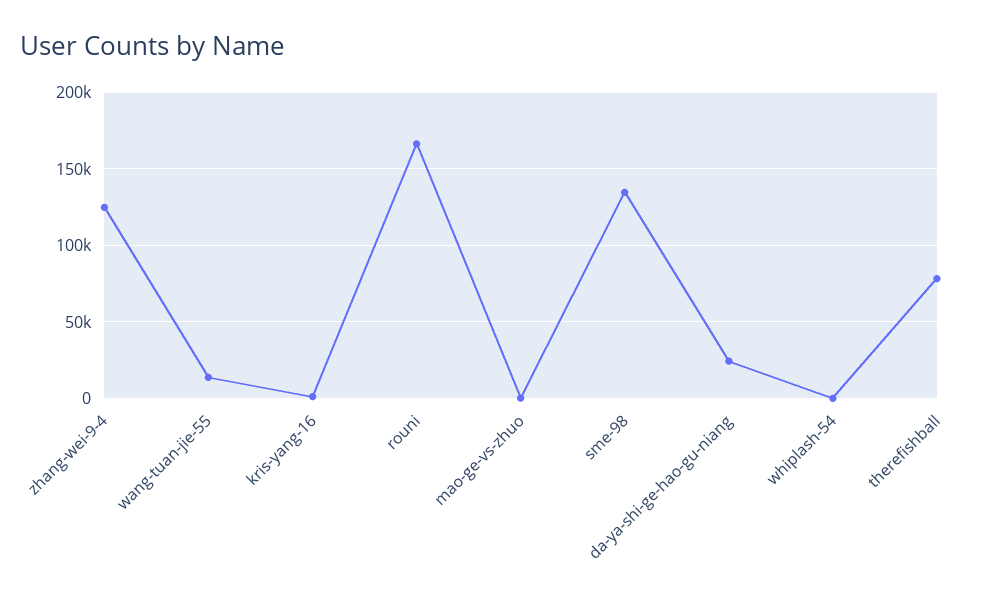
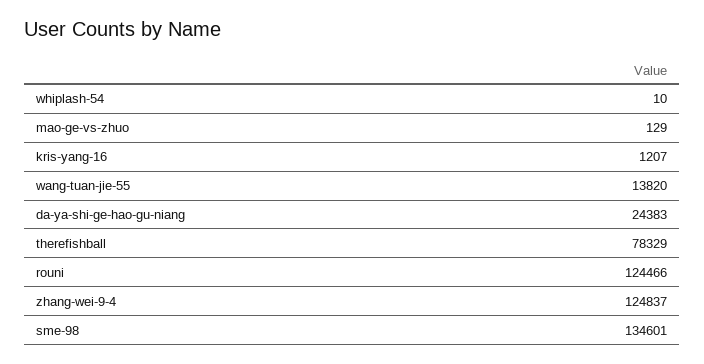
  {
    "zhang-wei-9-4": 124837,
    "wang-tuan-jie-55": 13820,
    "kris-yang-16": 1207,
-   "rouni": 165000,
+   "rouni": 124466,
    "mao-ge-vs-zhuo": 129,
    "sme-98": 134601,
    "da-ya-shi-ge-hao-gu-niang": 24383,
    "whiplash-54": 10,
    "therefishball": 78329
  }

